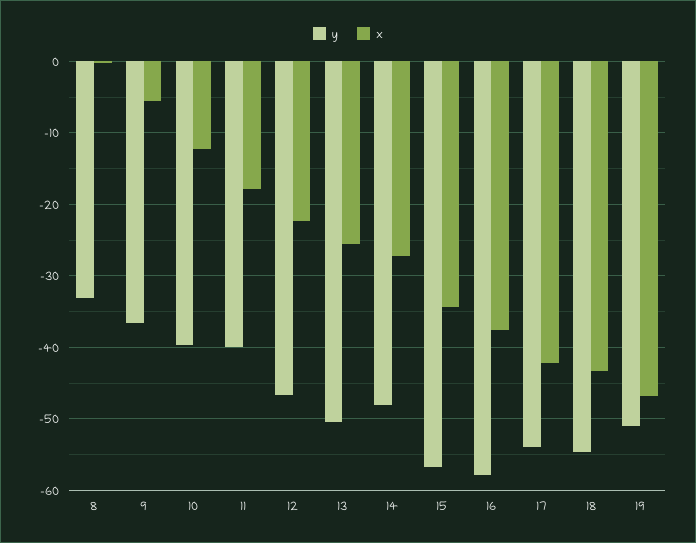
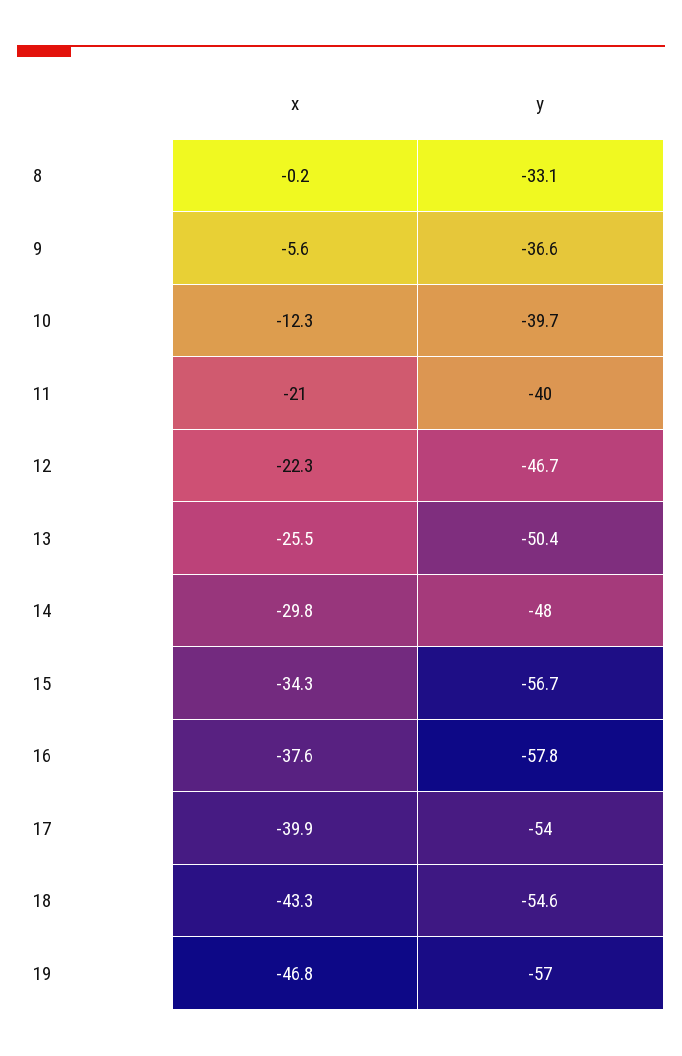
  {
    "y": {
      "8": -33.1,
      "9": -36.6,
      "10": -39.7,
      "11": -40,
      "12": -46.7,
      "13": -50.4,
      "14": -48,
      "15": -56.7,
      "16": -57.8,
      "17": -54,
      "18": -54.6,
-     "19": -51
+     "19": -57
    },
    "x": {
      "8": -0.2,
      "9": -5.6,
      "10": -12.3,
-     "11": -18,
+     "11": -21,
      "12": -22.3,
      "13": -25.5,
-     "14": -27,
+     "14": -29.8,
      "15": -34.3,
      "16": -37.6,
-     "17": -42,
+     "17": -39.9,
      "18": -43.3,
      "19": -46.8
    }
  }

